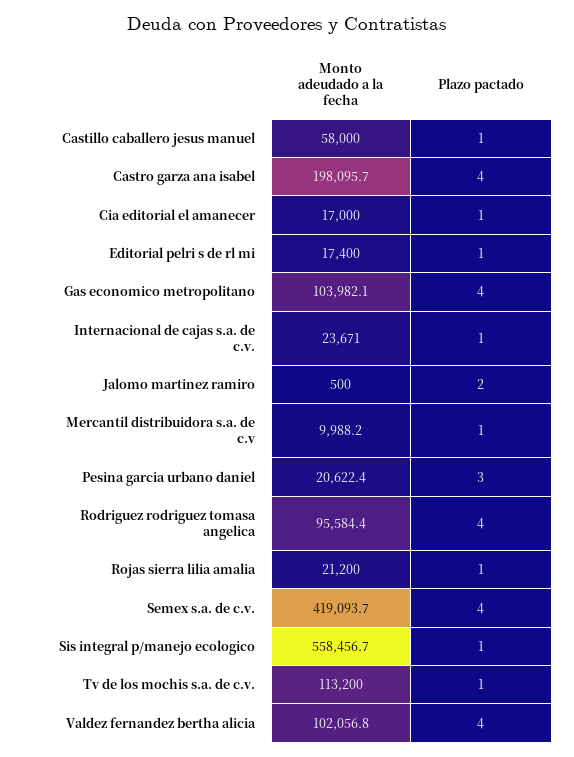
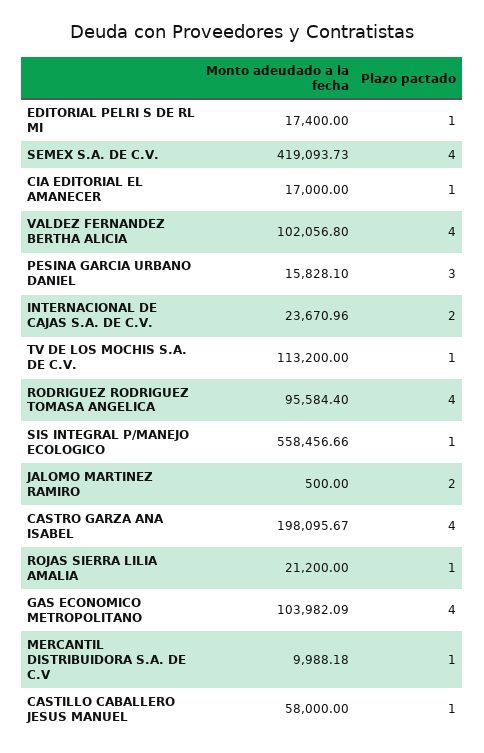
  {
    "Monto adeudado a la fecha": {
      "Castillo caballero jesus manuel": 58000,
      "Castro garza ana isabel": 198095.67,
      "Cia editorial el amanecer": 17000,
      "Editorial pelri s de rl mi": 17400,
      "Gas economico metropolitano": 103982.09,
      "Internacional de cajas s.a. de c.v.": 23670.96,
      "Jalomo martinez ramiro": 500,
      "Mercantil distribuidora s.a. de c.v": 9988.18,
-     "Pesina garcia urbano daniel": 20622.4,
+     "Pesina garcia urbano daniel": 15828.1,
      "Rodriguez rodriguez tomasa angelica": 95584.4,
      "Rojas sierra lilia amalia": 21200,
      "Semex s.a. de c.v.": 419093.73,
      "Sis integral p/manejo ecologico": 558456.66,
      "Tv de los mochis s.a. de c.v.": 113200,
      "Valdez fernandez bertha alicia": 102056.8
    },
    "Plazo pactado": {
      "Castillo caballero jesus manuel": 1,
      "Castro garza ana isabel": 4,
      "Cia editorial el amanecer": 1,
      "Editorial pelri s de rl mi": 1,
      "Gas economico metropolitano": 4,
-     "Internacional de cajas s.a. de c.v.": 1,
+     "Internacional de cajas s.a. de c.v.": 2,
      "Jalomo martinez ramiro": 2,
      "Mercantil distribuidora s.a. de c.v": 1,
      "Pesina garcia urbano daniel": 3,
      "Rodriguez rodriguez tomasa angelica": 4,
      "Rojas sierra lilia amalia": 1,
      "Semex s.a. de c.v.": 4,
      "Sis integral p/manejo ecologico": 1,
      "Tv de los mochis s.a. de c.v.": 1,
      "Valdez fernandez bertha alicia": 4
    }
  }

